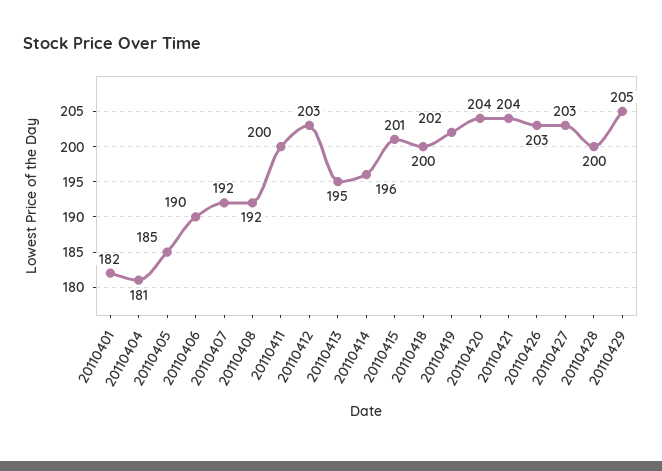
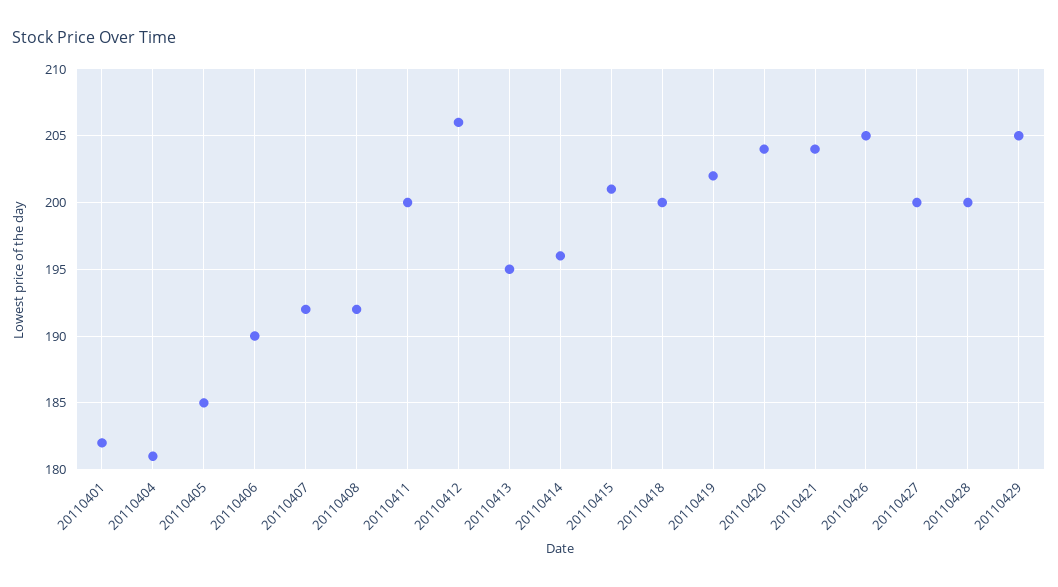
  {
    "20110401": 182,
    "20110404": 181,
    "20110405": 185,
    "20110406": 190,
    "20110407": 192,
    "20110408": 192,
    "20110411": 200,
-   "20110412": 203,
+   "20110412": 206,
    "20110413": 195,
    "20110414": 196,
    "20110415": 201,
    "20110418": 200,
    "20110419": 202,
    "20110420": 204,
    "20110421": 204,
-   "20110426": 203,
+   "20110426": 205,
-   "20110427": 203,
+   "20110427": 200,
    "20110428": 200,
    "20110429": 205
  }

